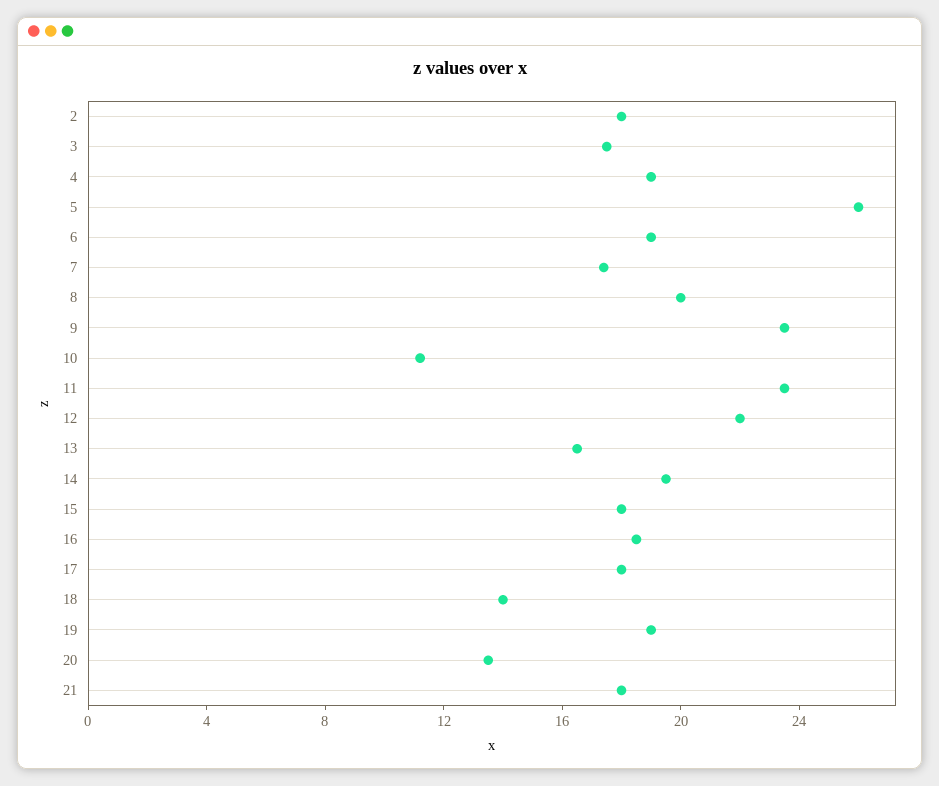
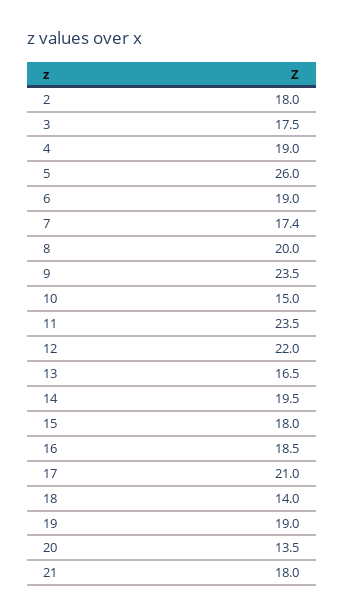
  {
    "2": 18,
    "3": 17.5,
    "4": 19,
    "5": 26,
    "6": 19,
    "7": 17.4,
    "8": 20,
    "9": 23.5,
-   "10": 11,
+   "10": 15,
    "11": 23.5,
    "12": 22,
    "13": 16.5,
    "14": 19.5,
    "15": 18,
    "16": 18.5,
-   "17": 18,
+   "17": 21,
    "18": 14,
    "19": 19,
    "20": 13.5,
    "21": 18
  }

